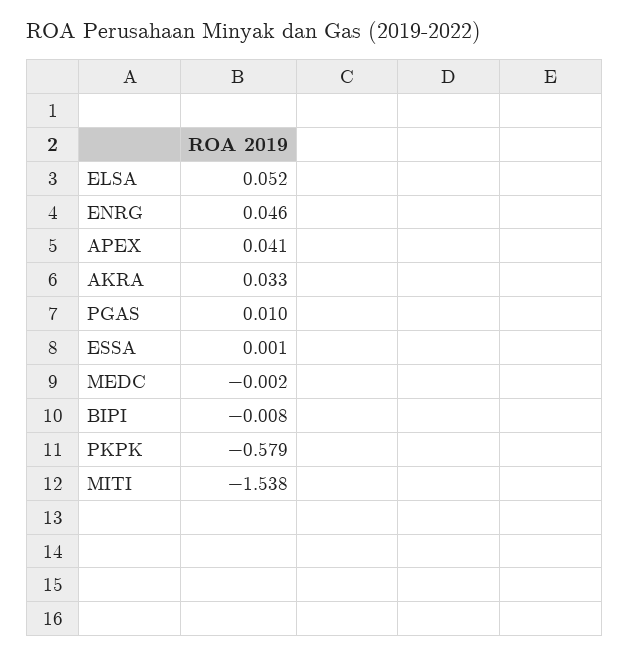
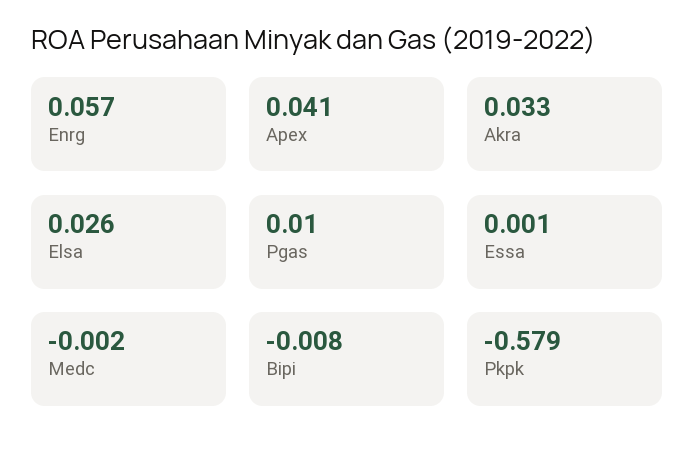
  {
-   "ELSA": 0.052,
+   "ELSA": 0.026,
-   "ENRG": 0.046,
+   "ENRG": 0.057,
    "APEX": 0.041,
    "AKRA": 0.033,
    "PGAS": 0.01,
    "ESSA": 0.001,
    "MEDC": -0.002,
    "BIPI": -0.008,
-   "PKPK": -0.579,
+   "PKPK": -0.579
-   "MITI": -1.538
  }

